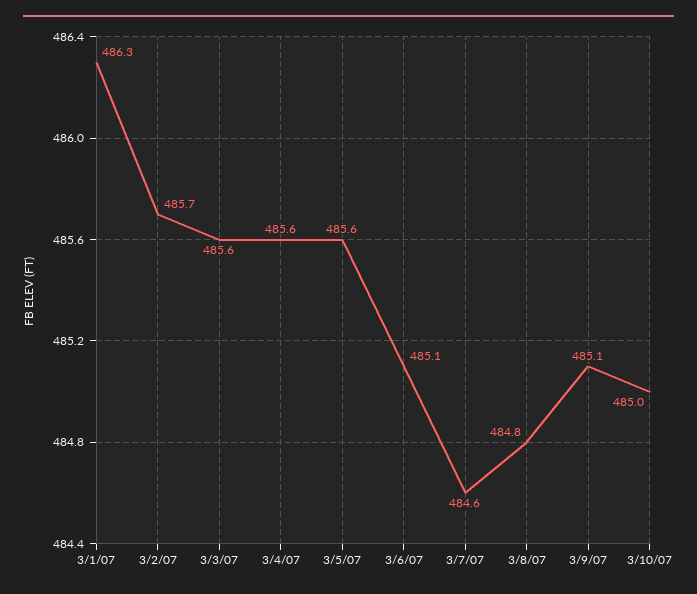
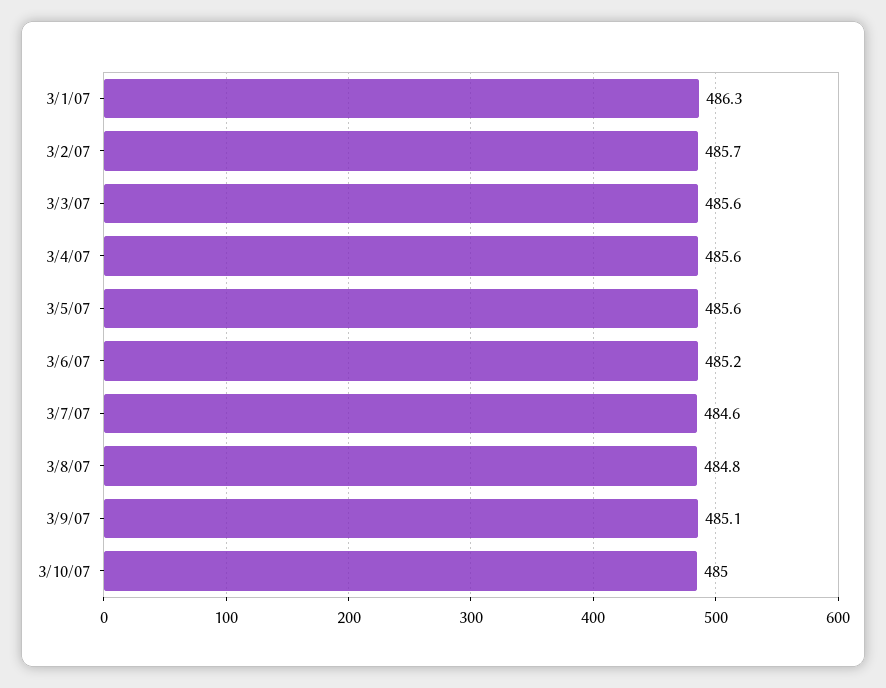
  {
    "3/1/07": 486.3,
    "3/2/07": 485.7,
    "3/3/07": 485.6,
    "3/4/07": 485.6,
    "3/5/07": 485.6,
-   "3/6/07": 485.1,
+   "3/6/07": 485.2,
    "3/7/07": 484.6,
    "3/8/07": 484.8,
    "3/9/07": 485.1,
    "3/10/07": 485
  }

